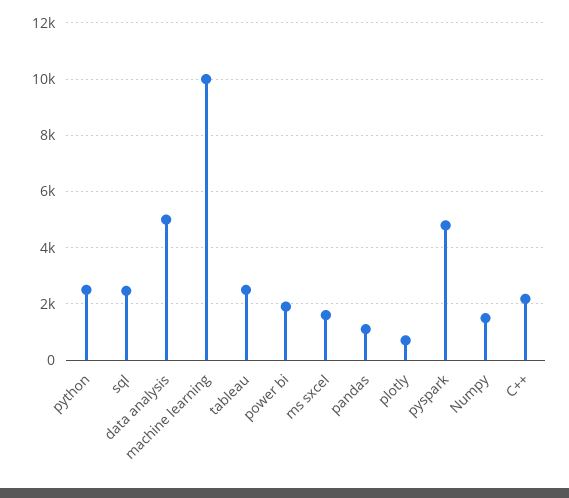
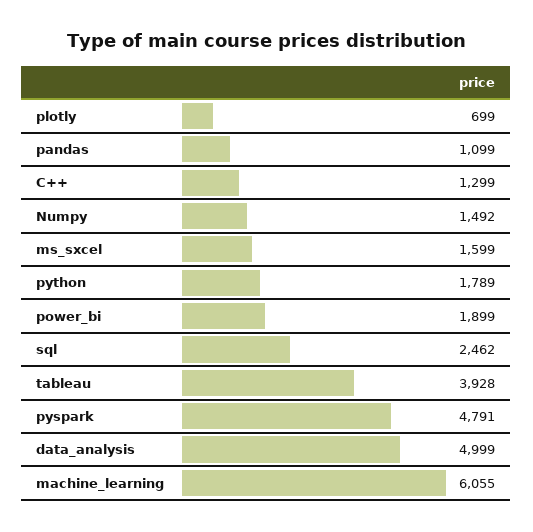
  {
-   "python": 2500,
+   "python": 1789,
    "sql": 2462,
    "data analysis": 4999,
-   "machine learning": 10000,
+   "machine learning": 6055,
-   "tableau": 2500,
+   "tableau": 3928,
    "power bi": 1899,
    "ms sxcel": 1599,
    "pandas": 1099,
    "plotly": 699,
    "pyspark": 4791,
    "Numpy": 1492,
-   "C++": 2250
+   "C++": 1299
  }

